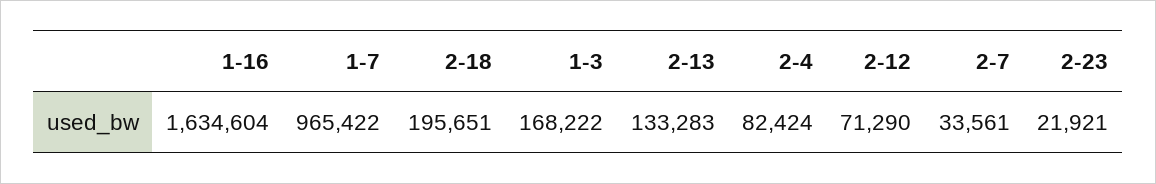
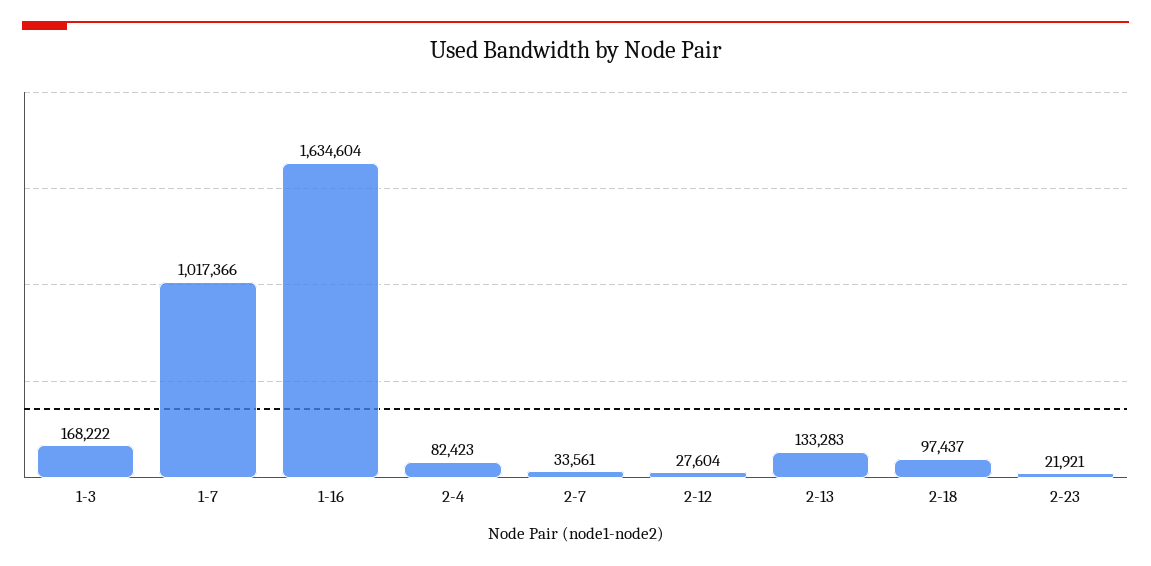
  {
    "1-16": 1634604,
-   "1-7": 965422,
+   "1-7": 1017366,
-   "2-18": 195651,
+   "2-18": 97437,
    "1-3": 168222,
    "2-13": 133283,
-   "2-4": 82424,
+   "2-4": 82423,
-   "2-12": 71290,
+   "2-12": 27604,
    "2-7": 33561,
    "2-23": 21921
  }

